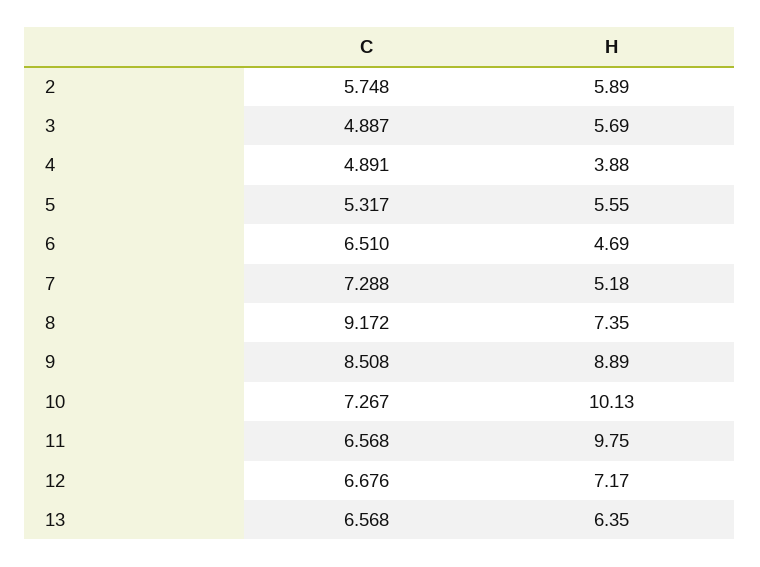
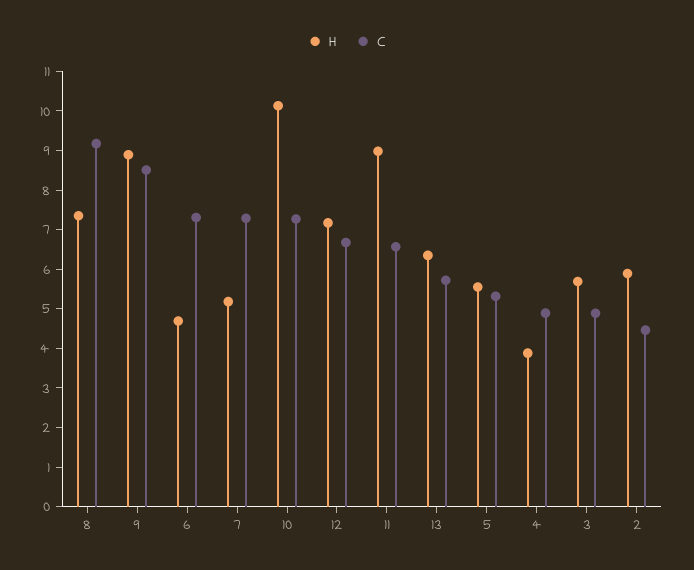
  {
    "C": {
-     "2": 5.748,
+     "2": 4.5,
      "3": 4.887,
      "4": 4.891,
      "5": 5.317,
-     "6": 6.51,
+     "6": 7.25,
      "7": 7.288,
      "8": 9.172,
      "9": 8.508,
      "10": 7.267,
      "11": 6.568,
      "12": 6.676,
-     "13": 6.568
+     "13": 5.75
    },
    "H": {
      "2": 5.89,
      "3": 5.69,
      "4": 3.88,
      "5": 5.55,
      "6": 4.69,
      "7": 5.18,
      "8": 7.35,
      "9": 8.89,
      "10": 10.13,
-     "11": 9.75,
+     "11": 9,
      "12": 7.17,
      "13": 6.35
    }
  }

